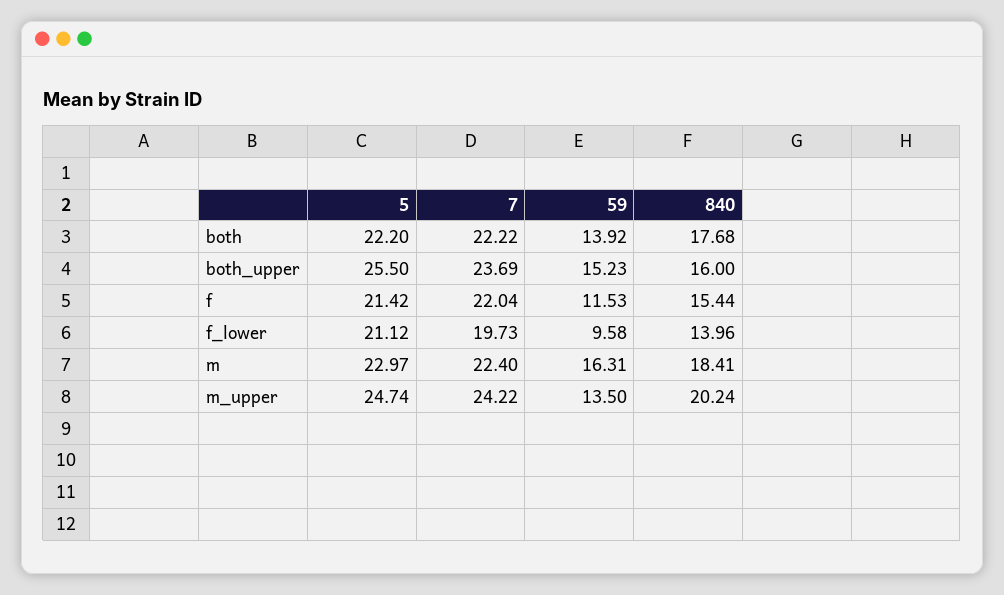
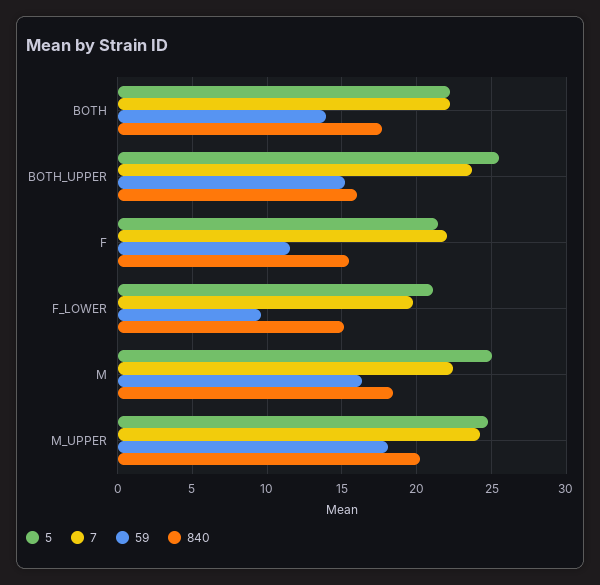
  {
    "5": {
      "both": 22.2,
      "both_upper": 25.5,
      "f": 21.42,
      "f_lower": 21.12,
-     "m": 22.97,
+     "m": 25,
      "m_upper": 24.74
    },
    "7": {
      "both": 22.22,
      "both_upper": 23.69,
      "f": 22.04,
      "f_lower": 19.73,
      "m": 22.4,
      "m_upper": 24.22
    },
    "59": {
      "both": 13.92,
      "both_upper": 15.23,
      "f": 11.53,
      "f_lower": 9.58,
      "m": 16.31,
-     "m_upper": 13.5
+     "m_upper": 18
    },
    "840": {
      "both": 17.68,
      "both_upper": 16,
      "f": 15.44,
-     "f_lower": 13.96,
+     "f_lower": 15,
      "m": 18.41,
      "m_upper": 20.24
    }
  }

